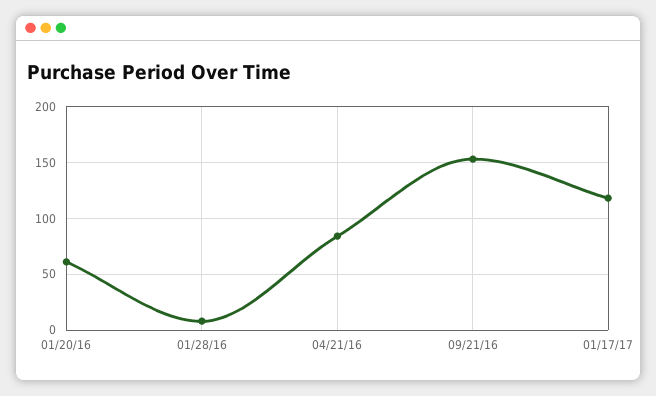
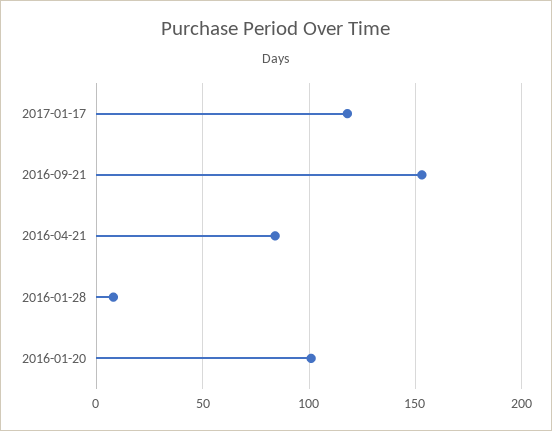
  {
-   "01/20/16": 60,
+   "01/20/16": 100,
    "01/28/16": 10,
    "04/21/16": 85,
    "09/21/16": 155,
    "01/17/17": 120
  }

